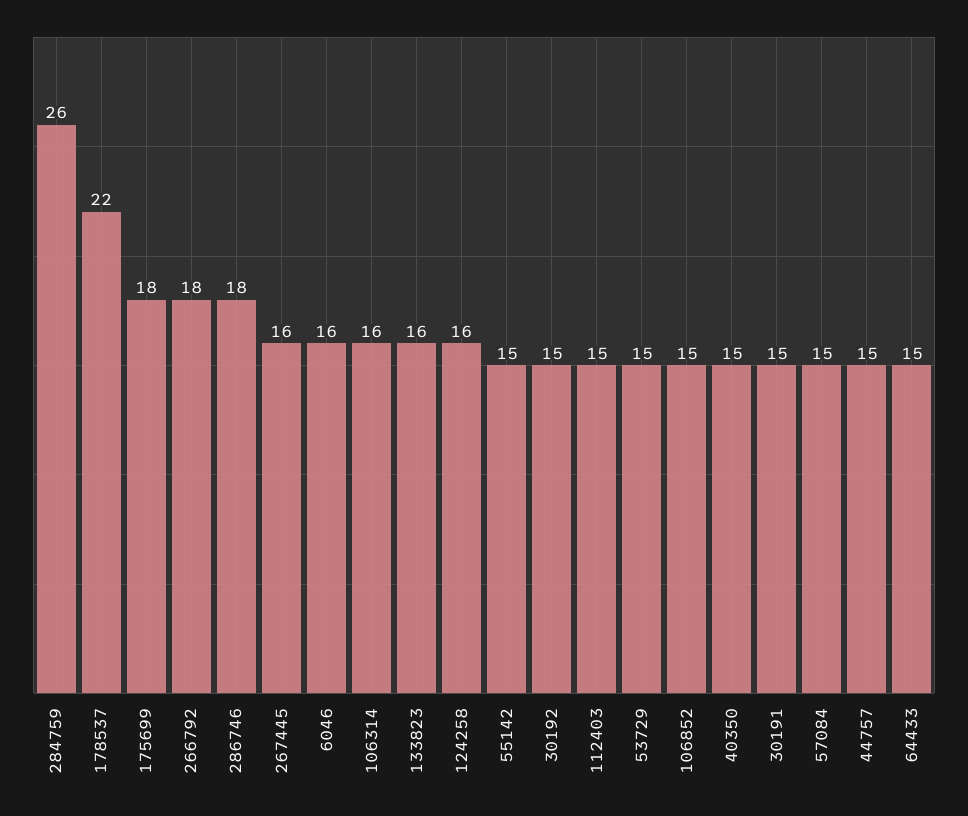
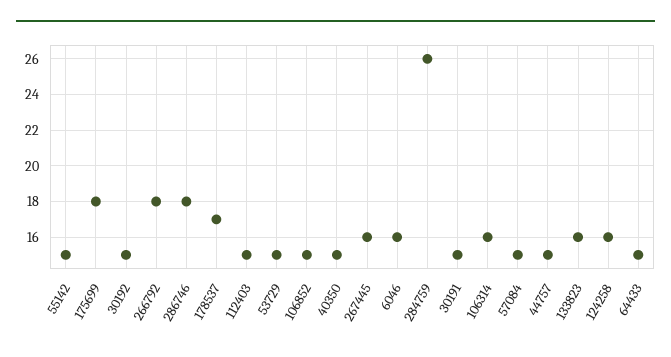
  {
    "284759": 26,
-   "178537": 22,
+   "178537": 17,
    "175699": 18,
    "266792": 18,
    "286746": 18,
    "267445": 16,
    "6046": 16,
    "106314": 16,
    "133823": 16,
    "124258": 16,
    "55142": 15,
    "30192": 15,
    "112403": 15,
    "53729": 15,
    "106852": 15,
    "40350": 15,
    "30191": 15,
    "57084": 15,
    "44757": 15,
    "64433": 15
  }

